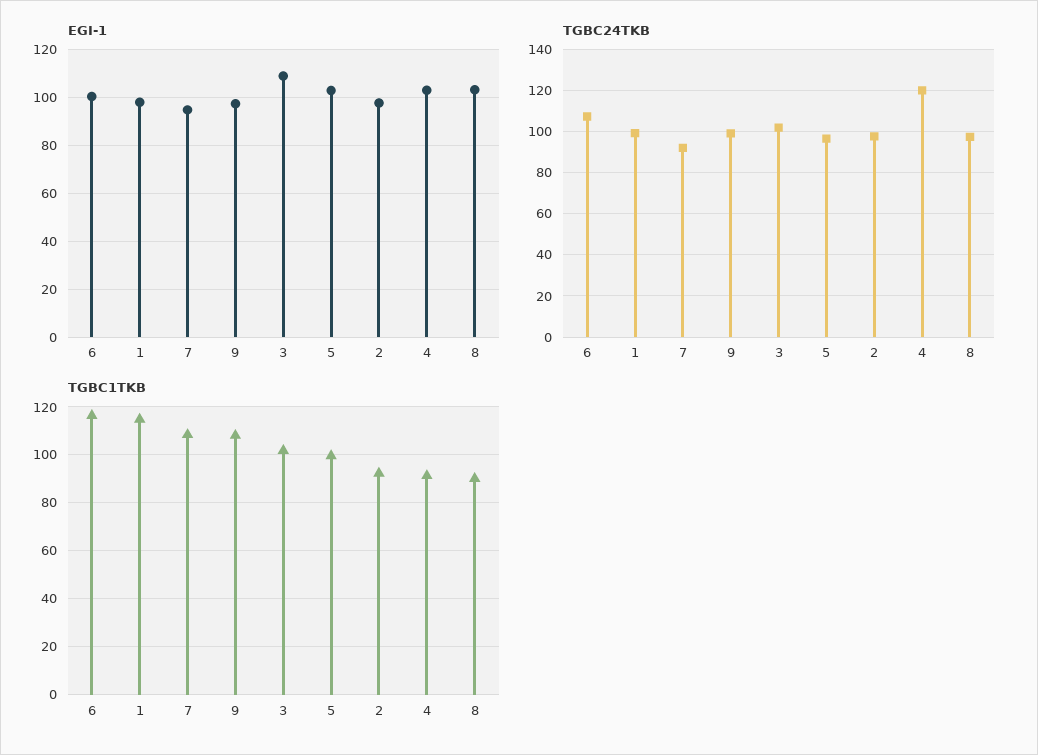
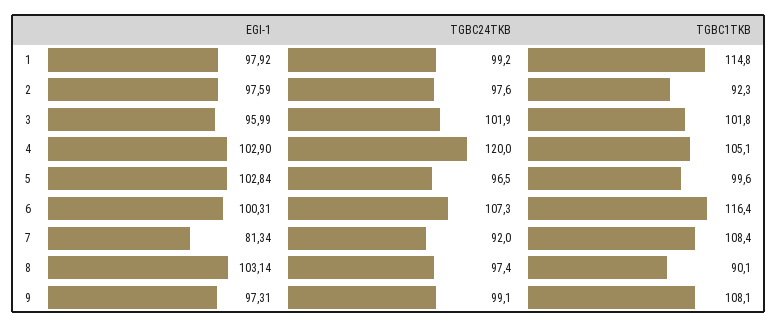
  {
    "EGI-1": {
      "6": 100.31,
      "1": 97.92,
-     "7": 95,
+     "7": 81.34,
      "9": 97.31,
-     "3": 110,
+     "3": 95.99,
      "5": 102.84,
      "2": 97.59,
      "4": 102.9,
      "8": 103.14
    },
    "TGBC24TKB": {
      "6": 107.3,
      "1": 99.2,
      "7": 92,
      "9": 99.1,
      "3": 101.9,
      "5": 96.5,
      "2": 97.6,
      "4": 120,
      "8": 97.4
    },
    "TGBC1TKB": {
      "6": 116.4,
      "1": 114.8,
      "7": 108.4,
      "9": 108.1,
      "3": 101.8,
      "5": 99.6,
      "2": 92.3,
-     "4": 90,
+     "4": 105.1,
      "8": 90.1
    }
  }

